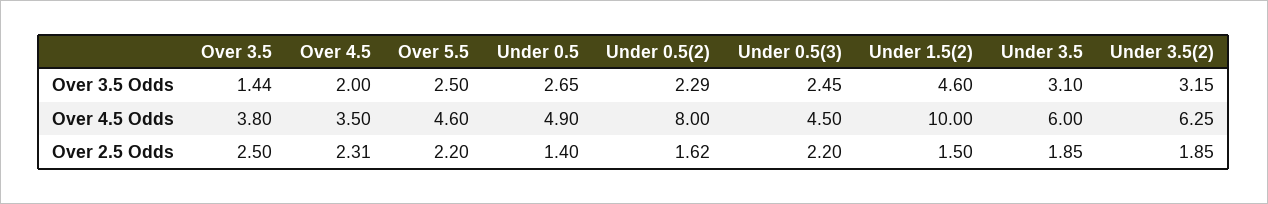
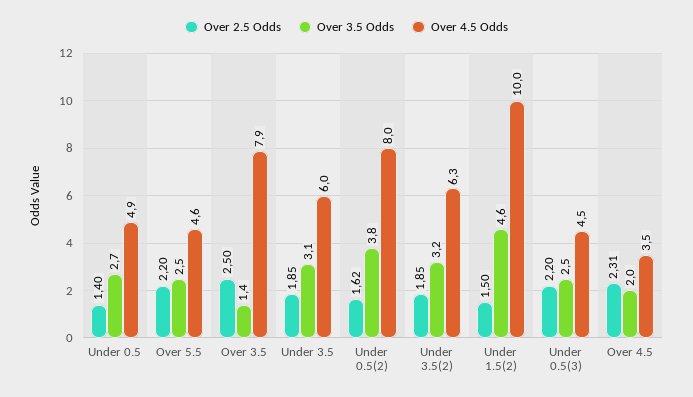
  {
    "Over 3.5 Odds": {
      "Over 3.5": 1.44,
      "Over 4.5": 2,
      "Over 5.5": 2.5,
      "Under 0.5": 2.65,
-     "Under 0.5(2)": 2.29,
+     "Under 0.5(2)": 3.8,
      "Under 0.5(3)": 2.45,
      "Under 1.5(2)": 4.6,
      "Under 3.5": 3.1,
      "Under 3.5(2)": 3.15
    },
    "Over 4.5 Odds": {
-     "Over 3.5": 3.8,
+     "Over 3.5": 7.9,
      "Over 4.5": 3.5,
      "Over 5.5": 4.6,
      "Under 0.5": 4.9,
      "Under 0.5(2)": 8,
      "Under 0.5(3)": 4.5,
      "Under 1.5(2)": 10,
      "Under 3.5": 6,
      "Under 3.5(2)": 6.25
    },
    "Over 2.5 Odds": {
      "Over 3.5": 2.5,
      "Over 4.5": 2.31,
      "Over 5.5": 2.2,
      "Under 0.5": 1.4,
      "Under 0.5(2)": 1.62,
      "Under 0.5(3)": 2.2,
      "Under 1.5(2)": 1.5,
      "Under 3.5": 1.85,
      "Under 3.5(2)": 1.85
    }
  }

